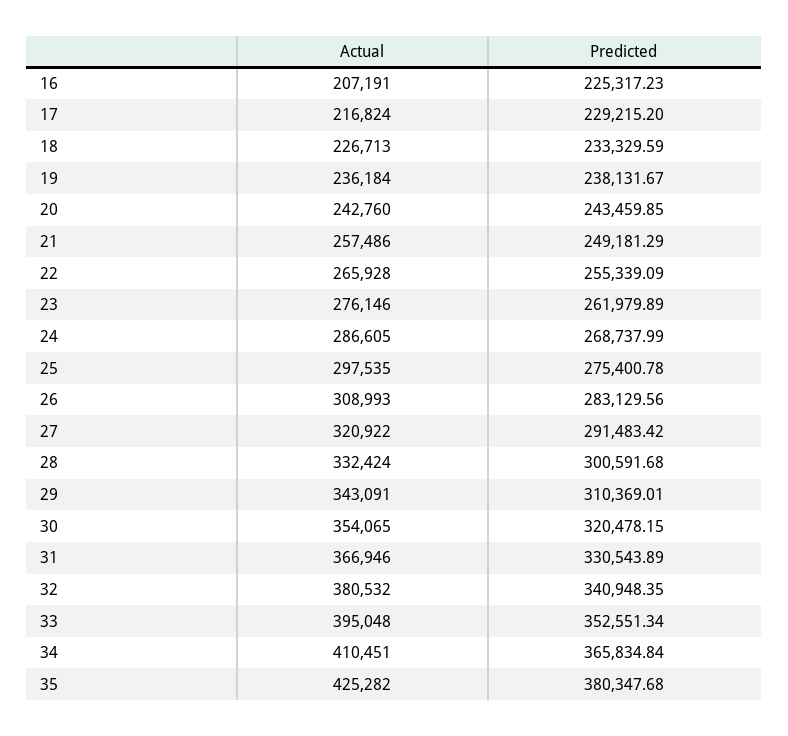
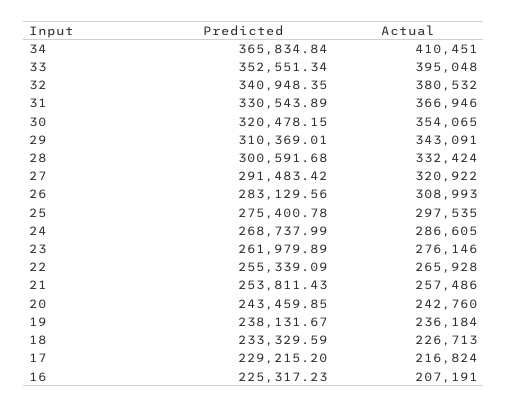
  {
    "Actual": {
      "16": 207191,
      "17": 216824,
      "18": 226713,
      "19": 236184,
      "20": 242760,
      "21": 257486,
      "22": 265928,
      "23": 276146,
      "24": 286605,
      "25": 297535,
      "26": 308993,
      "27": 320922,
      "28": 332424,
      "29": 343091,
      "30": 354065,
      "31": 366946,
      "32": 380532,
      "33": 395048,
-     "34": 410451,
+     "34": 410451
-     "35": 425282
    },
    "Predicted": {
      "16": 225317.23,
      "17": 229215.2,
      "18": 233329.59,
      "19": 238131.67,
      "20": 243459.85,
-     "21": 249181.29,
+     "21": 253811.43,
      "22": 255339.09,
      "23": 261979.89,
      "24": 268737.99,
      "25": 275400.78,
      "26": 283129.56,
      "27": 291483.42,
      "28": 300591.68,
      "29": 310369.01,
      "30": 320478.15,
      "31": 330543.89,
      "32": 340948.35,
      "33": 352551.34,
-     "34": 365834.84,
+     "34": 365834.84
-     "35": 380347.68
    }
  }

